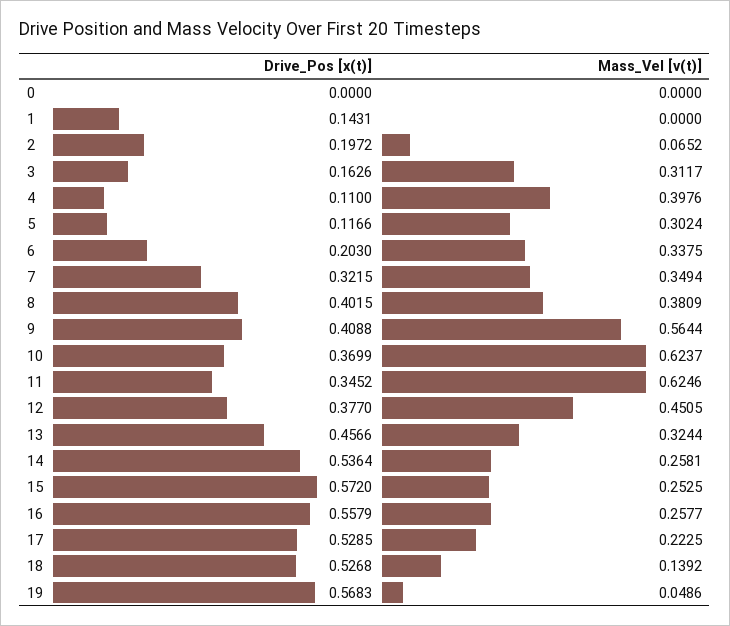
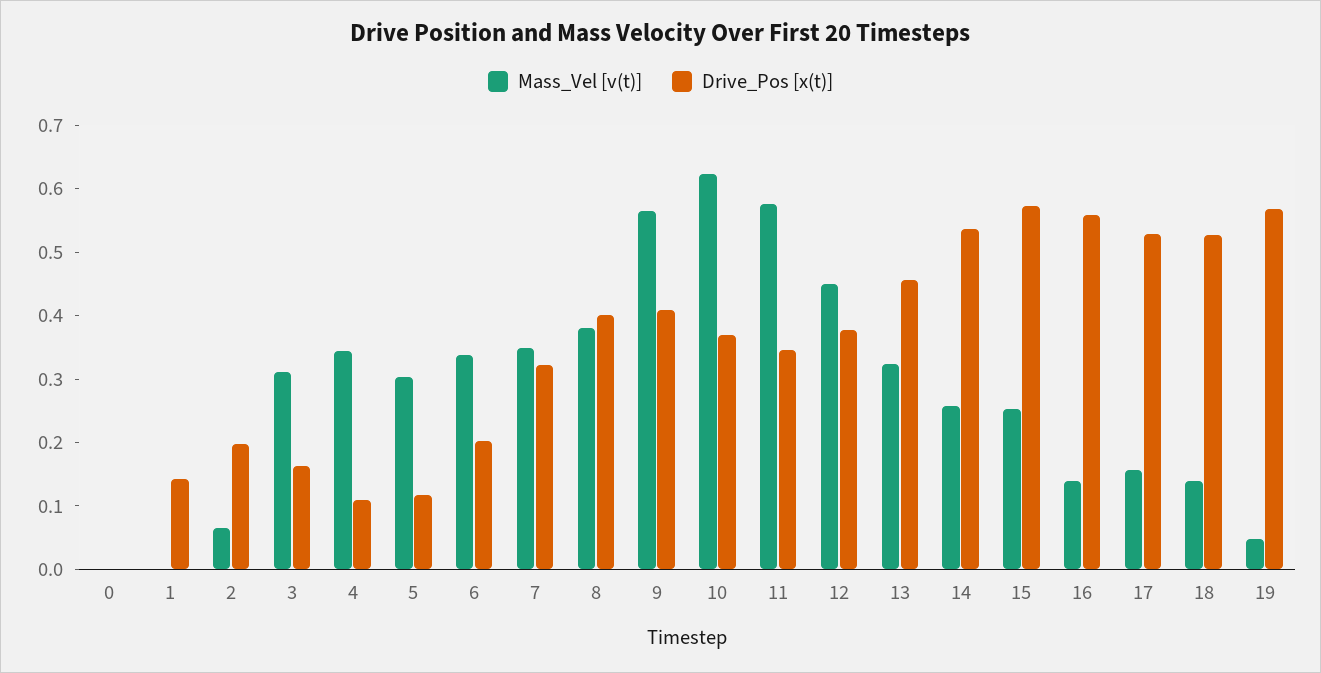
  {
    "Drive_Pos [x(t)]": {
      "0": 0,
      "1": 0.1431,
      "2": 0.1972,
      "3": 0.1626,
      "4": 0.11,
      "5": 0.1166,
      "6": 0.203,
      "7": 0.3215,
      "8": 0.4015,
      "9": 0.4088,
      "10": 0.3699,
      "11": 0.3452,
      "12": 0.377,
      "13": 0.4566,
      "14": 0.5364,
      "15": 0.572,
      "16": 0.5579,
      "17": 0.5285,
      "18": 0.5268,
      "19": 0.5683
    },
    "Mass_Vel [v(t)]": {
      "0": 0,
      "1": 0,
      "2": 0.0652,
      "3": 0.3117,
-     "4": 0.3976,
+     "4": 0.34,
      "5": 0.3024,
      "6": 0.3375,
      "7": 0.3494,
      "8": 0.3809,
      "9": 0.5644,
      "10": 0.6237,
-     "11": 0.6246,
+     "11": 0.58,
      "12": 0.4505,
      "13": 0.3244,
      "14": 0.2581,
      "15": 0.2525,
-     "16": 0.2577,
+     "16": 0.14,
-     "17": 0.2225,
+     "17": 0.16,
      "18": 0.1392,
      "19": 0.0486
    }
  }

